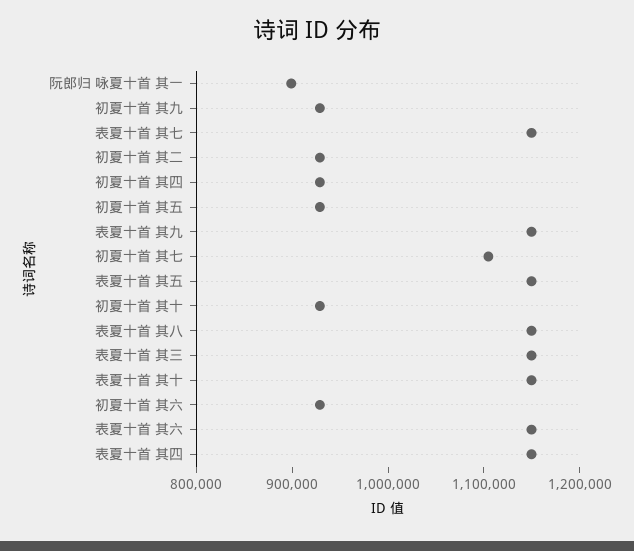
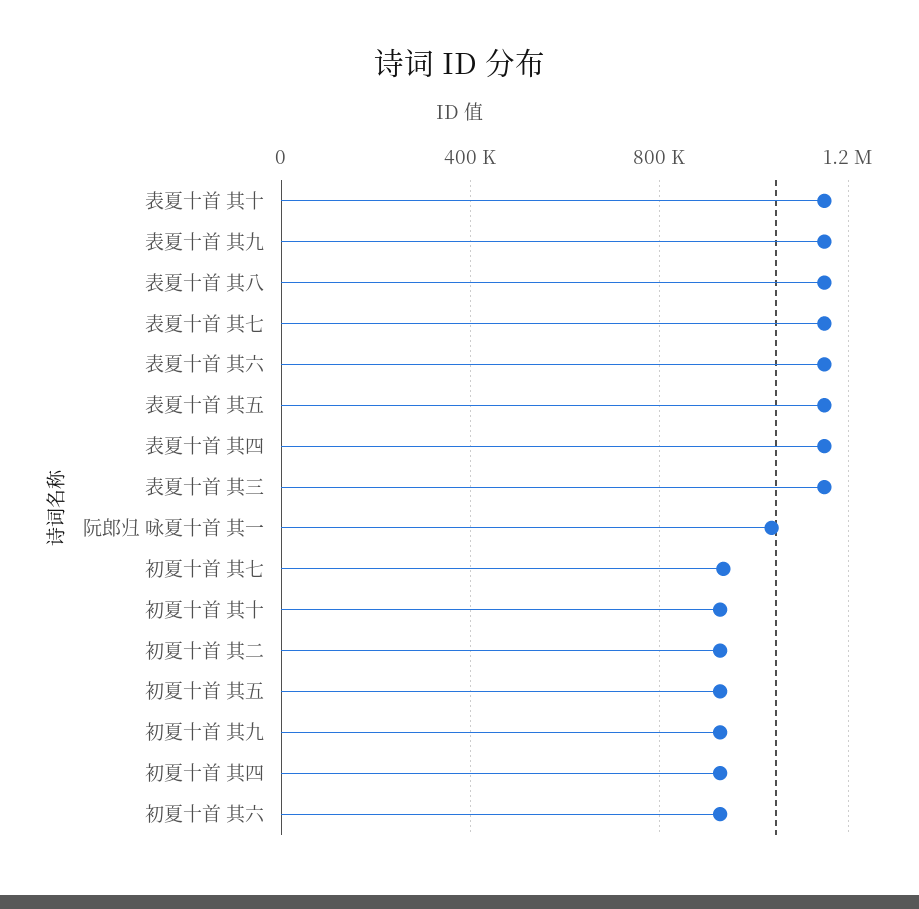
  {
-   "阮郎归 咏夏十首 其一": 900000,
+   "阮郎归 咏夏十首 其一": 1050000,
    "初夏十首 其九": 920000,
    "表夏十首 其七": 1140000,
    "初夏十首 其二": 920000,
    "初夏十首 其四": 920000,
    "初夏十首 其五": 920000,
    "表夏十首 其九": 1140000,
-   "初夏十首 其七": 1100000,
+   "初夏十首 其七": 950000,
    "表夏十首 其五": 1140000,
    "初夏十首 其十": 920000,
    "表夏十首 其八": 1140000,
    "表夏十首 其三": 1140000,
    "表夏十首 其十": 1140000,
    "初夏十首 其六": 920000,
    "表夏十首 其六": 1140000,
    "表夏十首 其四": 1140000
  }

